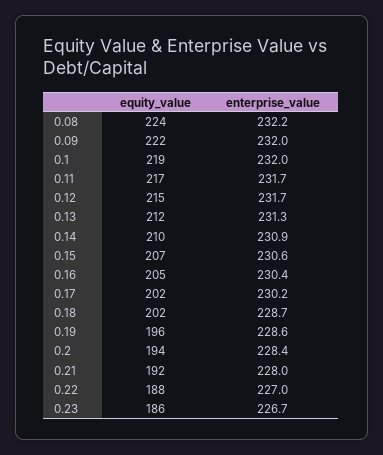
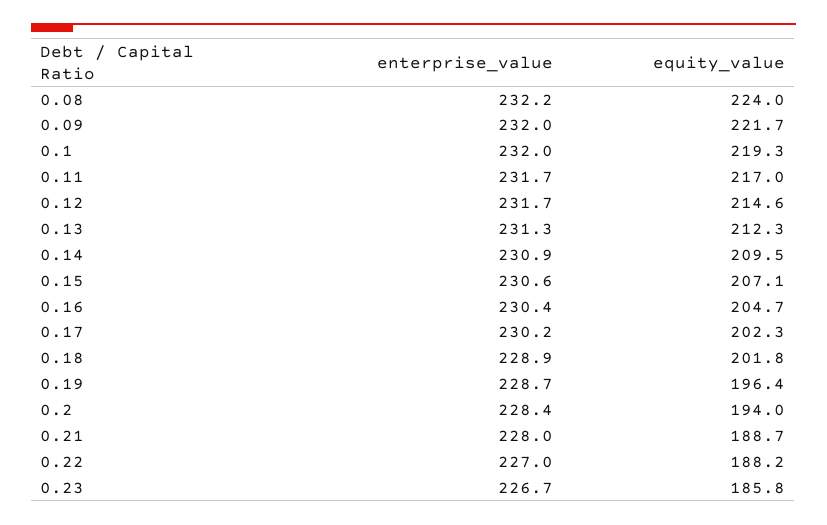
  {
    "equity_value": {
      "0.08": 224,
      "0.09": 221.7,
      "0.1": 219.3,
      "0.11": 217,
      "0.12": 214.6,
      "0.13": 212.3,
      "0.14": 209.5,
      "0.15": 207.1,
      "0.16": 204.7,
      "0.17": 202.3,
      "0.18": 201.8,
      "0.19": 196.4,
      "0.2": 194,
-     "0.21": 192,
+     "0.21": 188.7,
      "0.22": 188.2,
      "0.23": 185.8
    },
    "enterprise_value": {
      "0.08": 232.2,
      "0.09": 232,
      "0.1": 232,
      "0.11": 231.7,
      "0.12": 231.7,
      "0.13": 231.3,
      "0.14": 230.9,
      "0.15": 230.6,
      "0.16": 230.4,
      "0.17": 230.2,
-     "0.18": 228.7,
+     "0.18": 228.9,
-     "0.19": 228.6,
+     "0.19": 228.7,
      "0.2": 228.4,
      "0.21": 228,
      "0.22": 227,
      "0.23": 226.7
    }
  }

